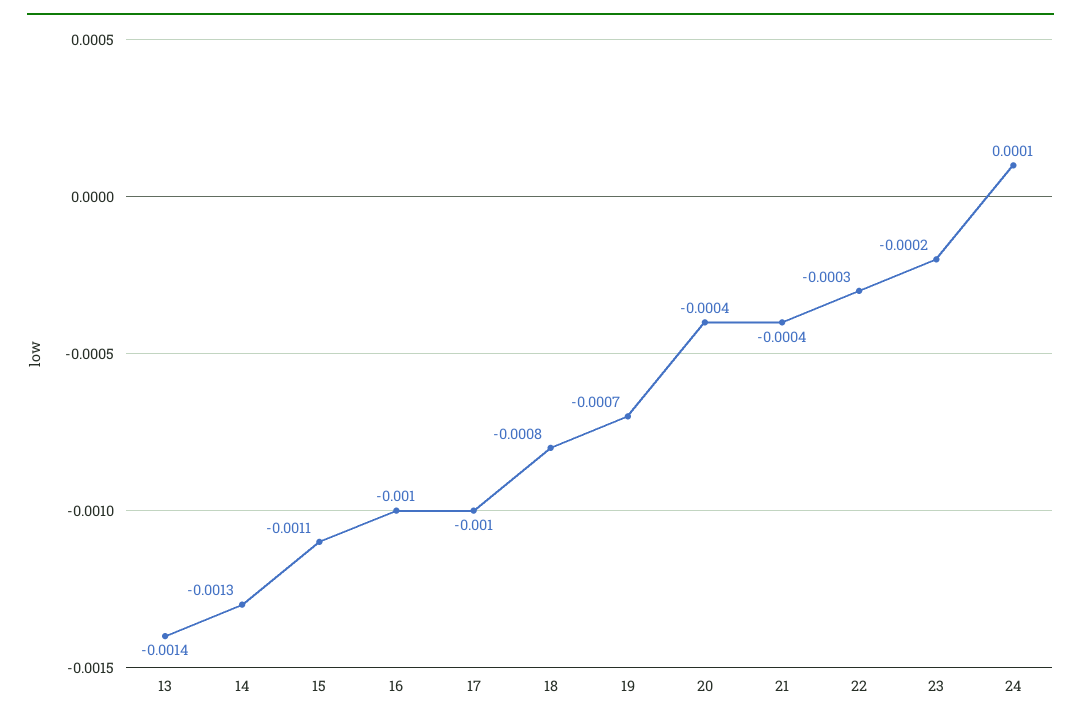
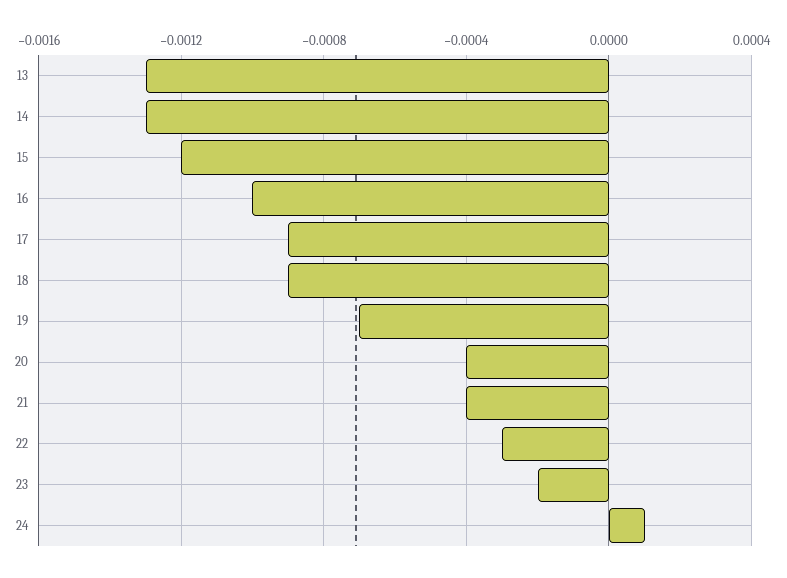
  {
-   "13": -0.0014,
+   "13": -0.0013,
    "14": -0.0013,
-   "15": -0.0011,
+   "15": -0.0012,
    "16": -0.001,
-   "17": -0.001,
+   "17": -0.0009,
-   "18": -0.0008,
+   "18": -0.0009,
    "19": -0.0007,
    "20": -0.0004,
    "21": -0.0004,
    "22": -0.0003,
    "23": -0.0002,
    "24": 0.0001
  }

